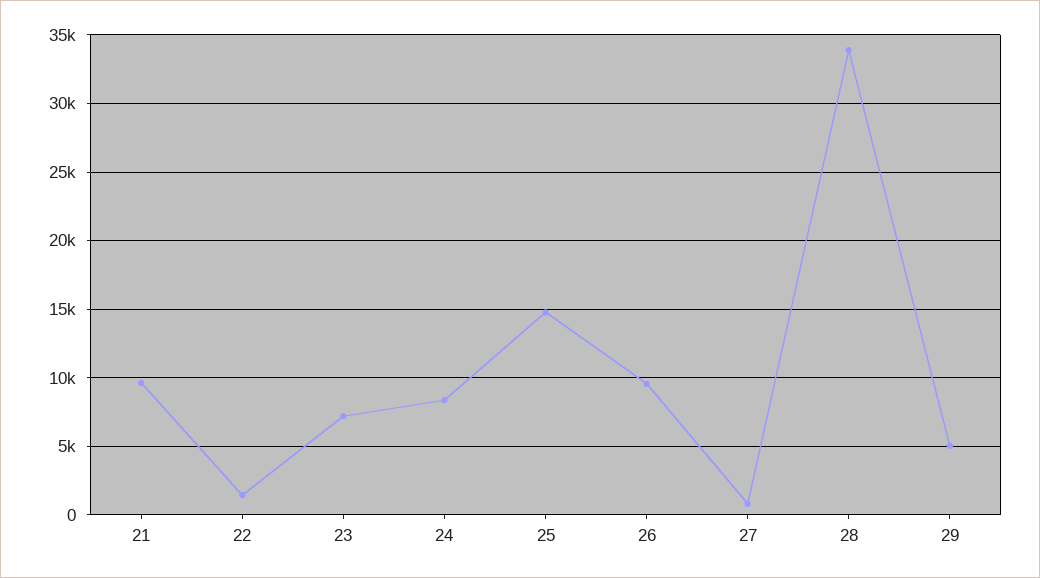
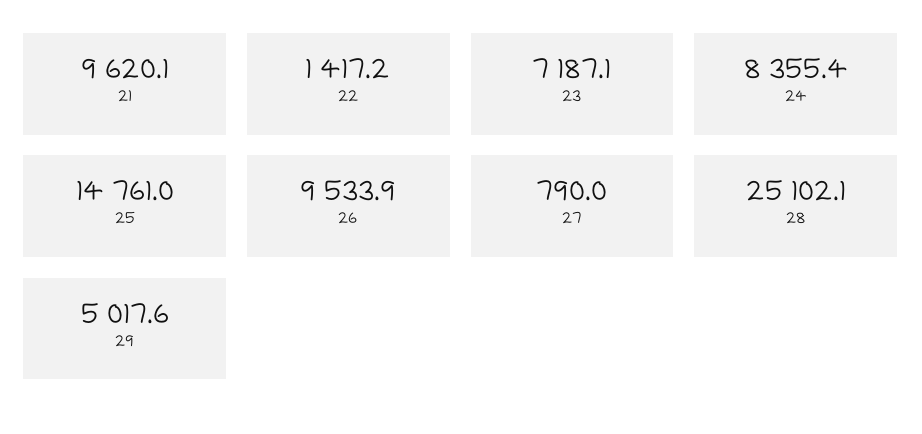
  {
    "21": 9620.1,
    "22": 1417.2,
    "23": 7187.1,
    "24": 8355.4,
    "25": 14761,
    "26": 9533.9,
    "27": 790,
-   "28": 34000,
+   "28": 25102.1,
    "29": 5017.6
  }

